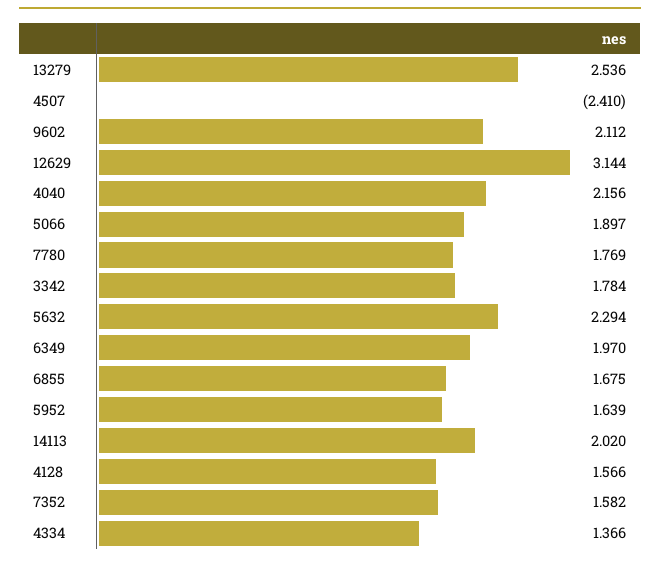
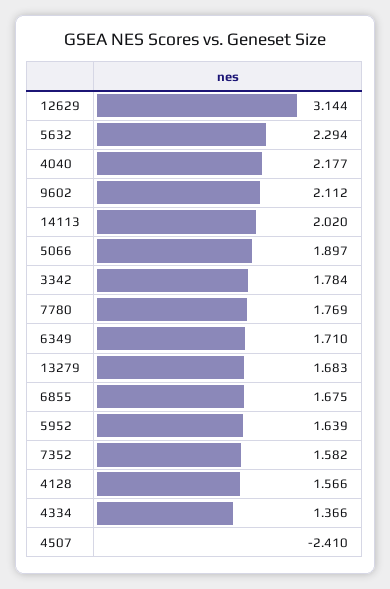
  {
-   "13279": 2.536,
+   "13279": 1.683,
    "4507": -2.41,
    "9602": 2.112,
    "12629": 3.144,
-   "4040": 2.156,
+   "4040": 2.177,
    "5066": 1.897,
    "7780": 1.769,
    "3342": 1.784,
    "5632": 2.294,
-   "6349": 1.97,
+   "6349": 1.71,
    "6855": 1.675,
    "5952": 1.639,
    "14113": 2.02,
    "4128": 1.566,
    "7352": 1.582,
    "4334": 1.366
  }

